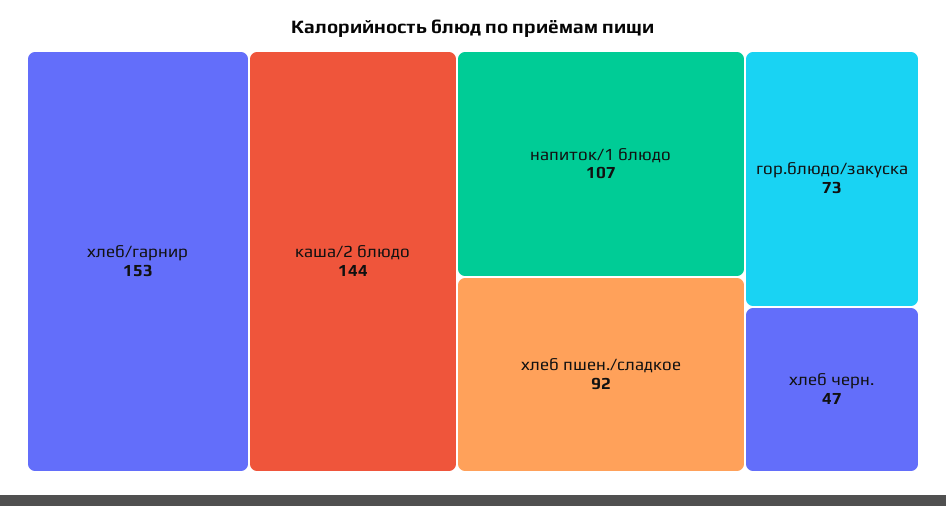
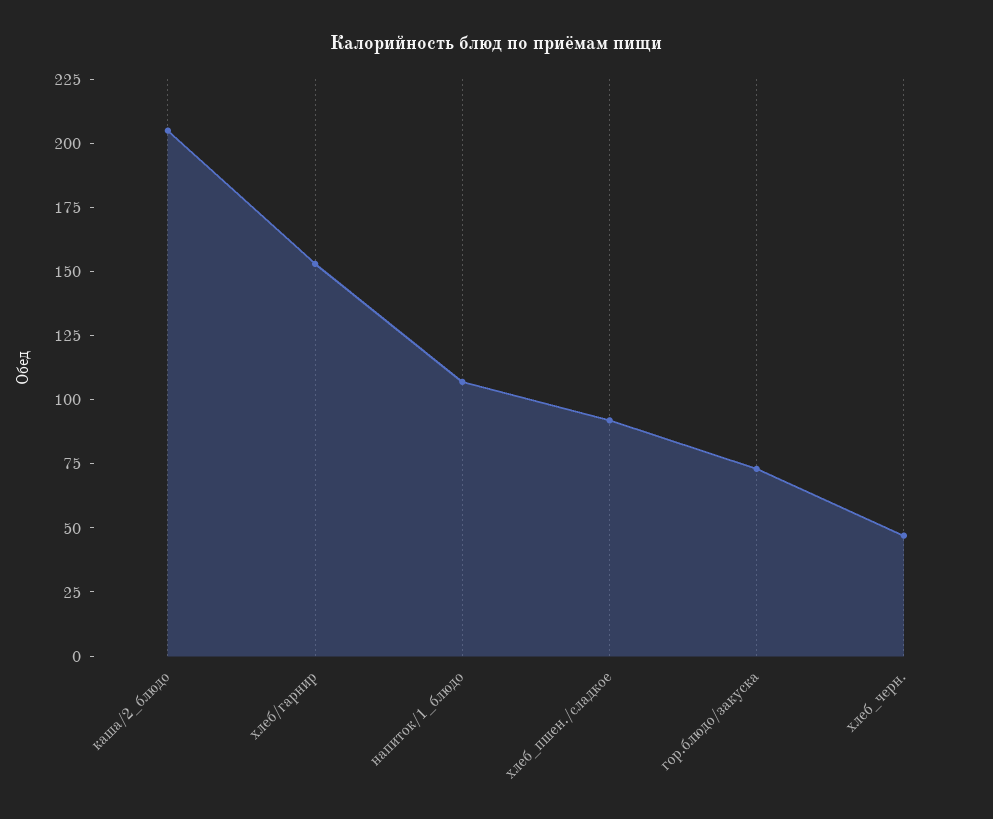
  {
    "хлеб/гарнир": 153,
-   "каша/2 блюдо": 144,
+   "каша/2 блюдо": 205,
    "напиток/1 блюдо": 107,
    "хлеб пшен./сладкое": 92,
    "гор.блюдо/закуска": 73,
    "хлеб черн.": 47
  }

